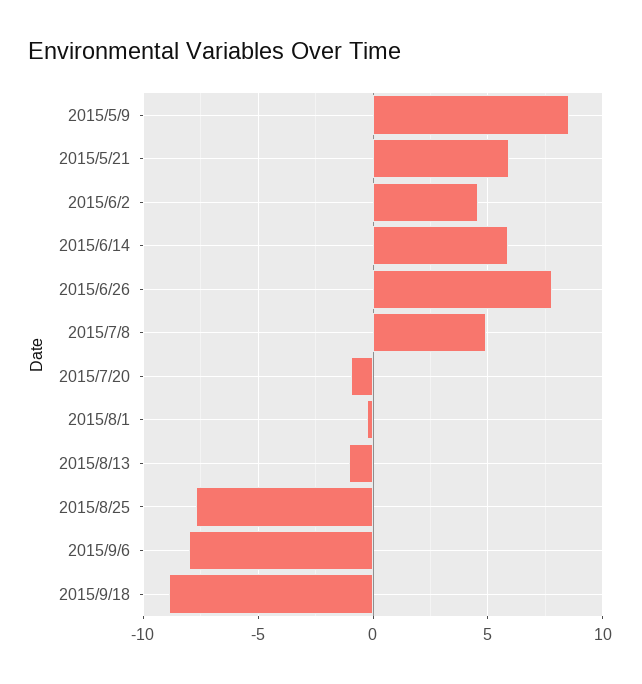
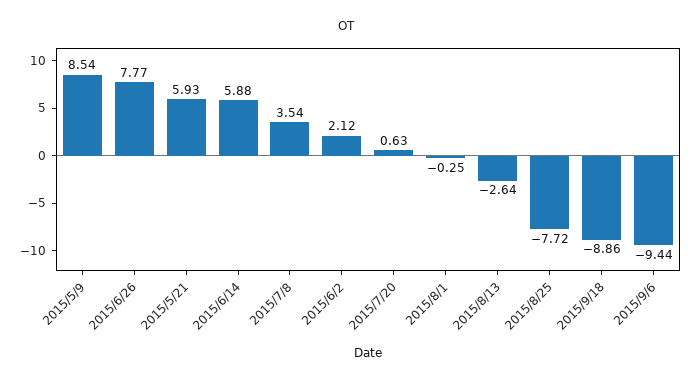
  {
    "2015/5/9": 8.54,
    "2015/5/21": 5.93,
-   "2015/6/2": 4.5,
+   "2015/6/2": 2.12,
    "2015/6/14": 5.88,
    "2015/6/26": 7.77,
-   "2015/7/8": 5,
+   "2015/7/8": 3.54,
-   "2015/7/20": -1,
+   "2015/7/20": 0.63,
    "2015/8/1": -0.25,
-   "2015/8/13": -1,
+   "2015/8/13": -2.64,
    "2015/8/25": -7.72,
-   "2015/9/6": -8,
+   "2015/9/6": -9.44,
    "2015/9/18": -8.86
  }

